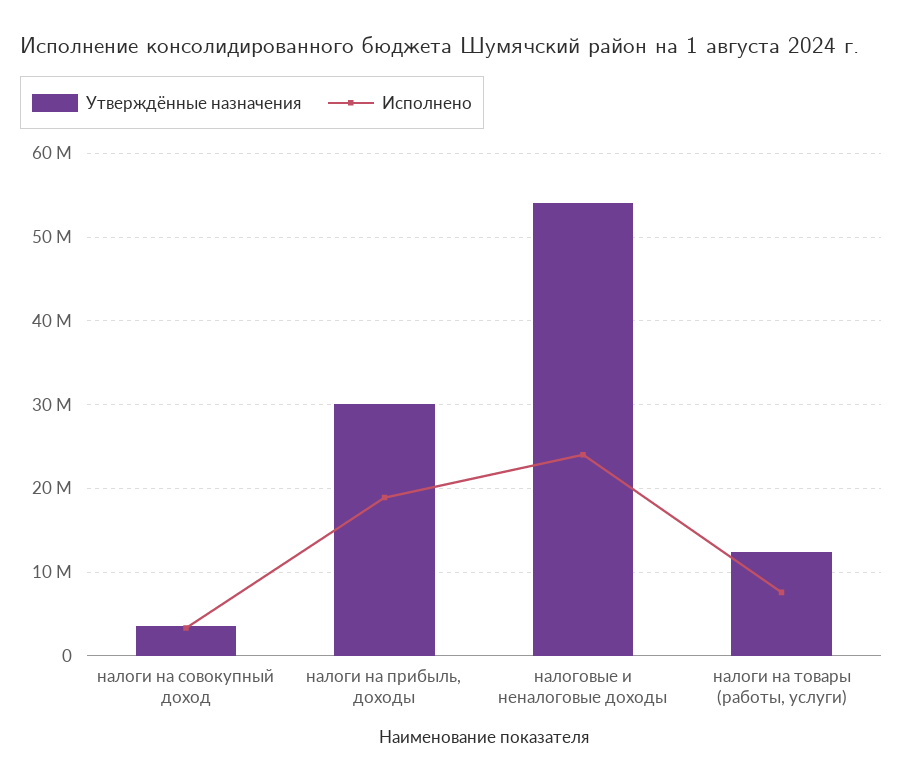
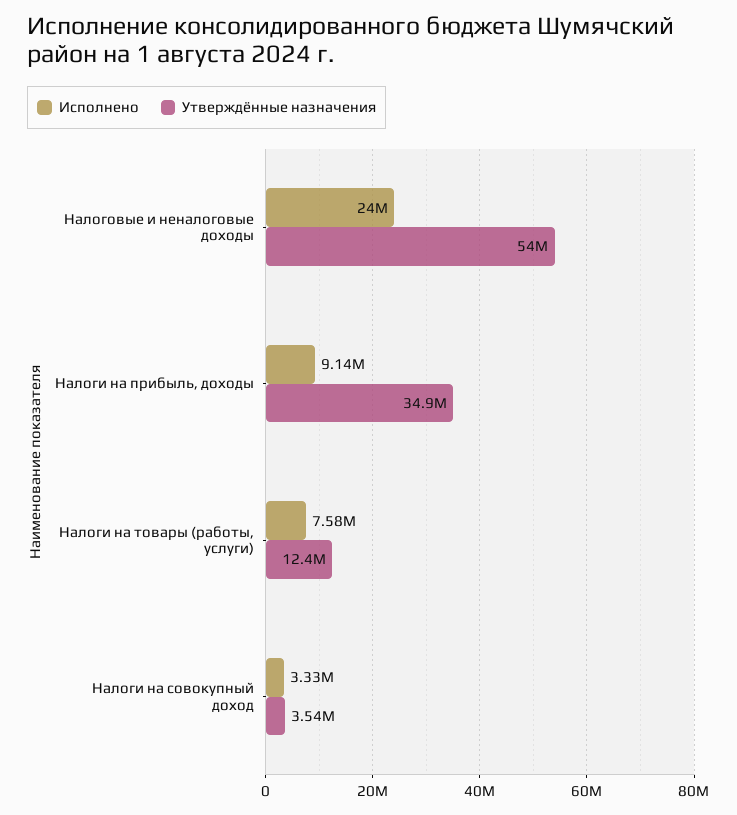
  {
    "Утверждённые назначения": {
      "налоги на совокупный доход": 3540000,
-     "налоги на прибыль, доходы": 30000000,
+     "налоги на прибыль, доходы": 34900000,
      "налоговые и неналоговые доходы": 54000000,
      "налоги на товары (работы, услуги)": 12400000
    },
    "Исполнено": {
      "налоги на совокупный доход": 3330000,
-     "налоги на прибыль, доходы": 19000000,
+     "налоги на прибыль, доходы": 9140000,
      "налоговые и неналоговые доходы": 24000000,
      "налоги на товары (работы, услуги)": 7580000
    }
  }

